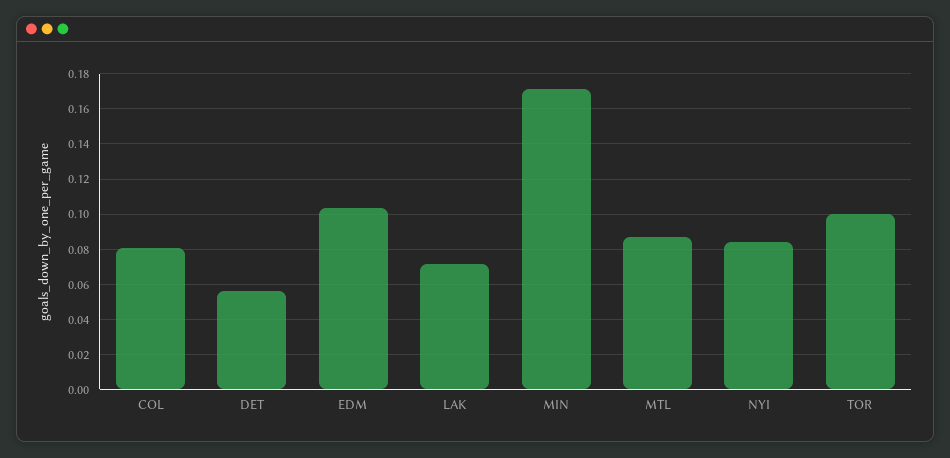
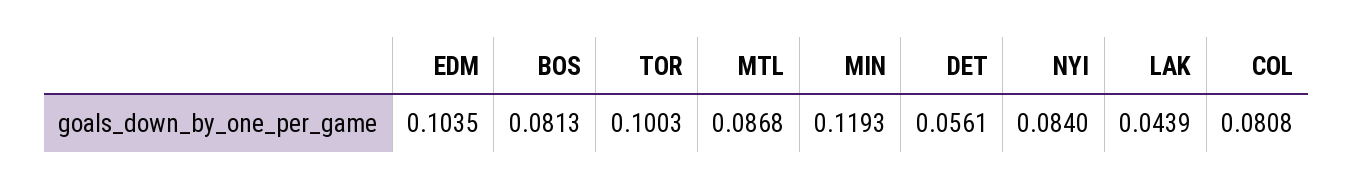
  {
    "COL": 0.0808,
    "DET": 0.0561,
    "EDM": 0.1035,
-   "LAK": 0.07,
+   "LAK": 0.0439,
-   "MIN": 0.17,
+   "MIN": 0.1193,
    "MTL": 0.0868,
    "NYI": 0.084,
-   "TOR": 0.1003
+   "TOR": 0.1003,
+   "BOS": 0.0813
  }

